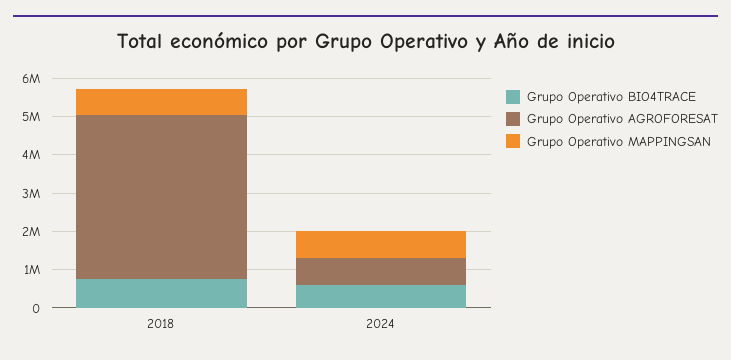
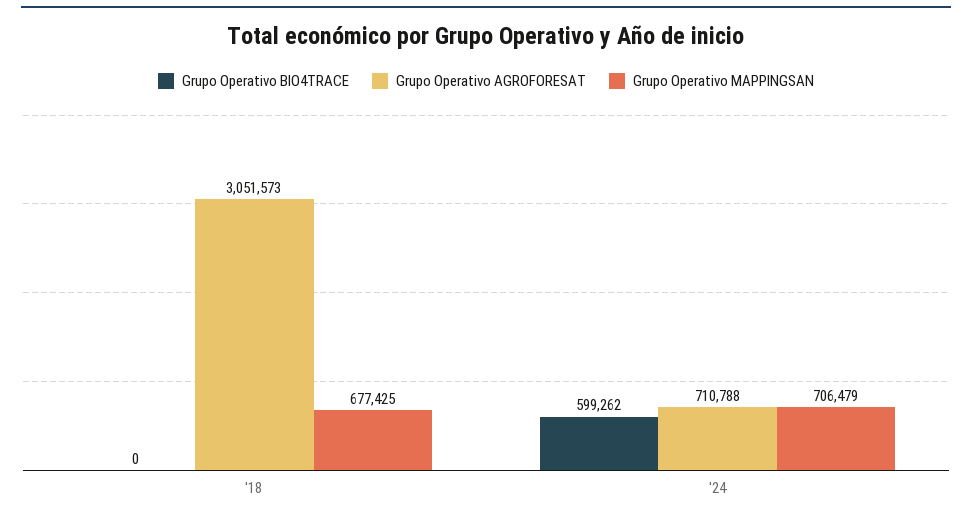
  {
    "Grupo Operativo BIO4TRACE": {
-     "2018": 750000,
+     "2018": 0,
      "2024": 599262
    },
    "Grupo Operativo AGROFORESAT": {
-     "2018": 4250000,
+     "2018": 3051573,
      "2024": 710788
    },
    "Grupo Operativo MAPPINGSAN": {
      "2018": 677425,
      "2024": 706479
    }
  }

